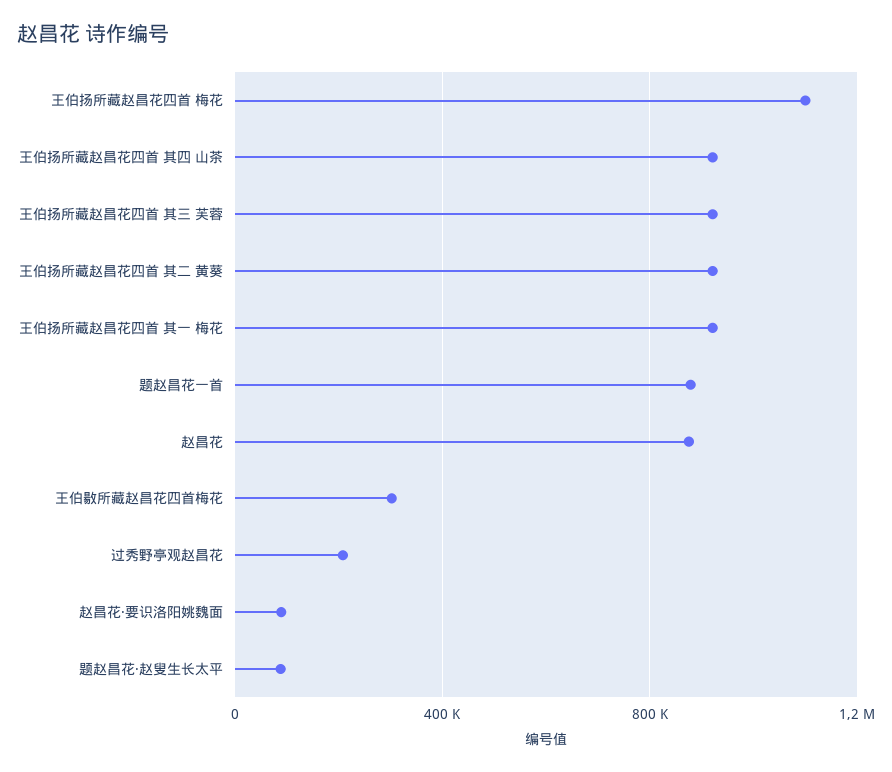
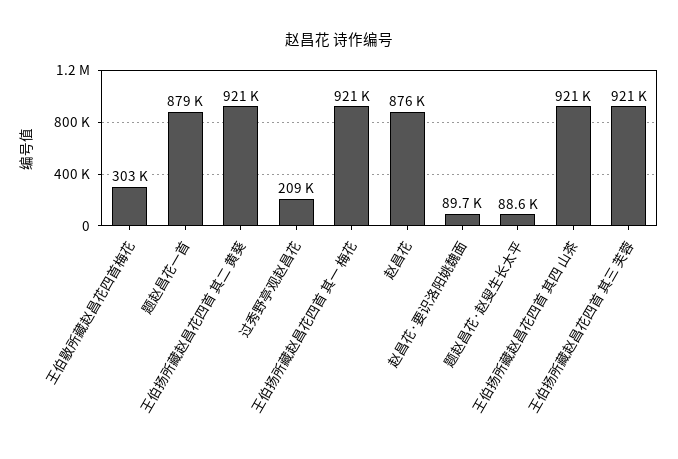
  {
-   "王伯扬所藏赵昌花四首 梅花": 1100000,
    "王伯扬所藏赵昌花四首 其四 山茶": 921000,
    "王伯扬所藏赵昌花四首 其三 芙蓉": 921000,
    "王伯扬所藏赵昌花四首 其二 黄葵": 921000,
    "王伯扬所藏赵昌花四首 其一 梅花": 921000,
    "题赵昌花一首": 879000,
    "赵昌花": 876000,
    "王伯敭所藏赵昌花四首梅花": 303000,
    "过秀野亭观赵昌花": 209000,
    "赵昌花·要识洛阳姚魏面": 89700,
    "题赵昌花·赵叟生长太平": 88600
  }

